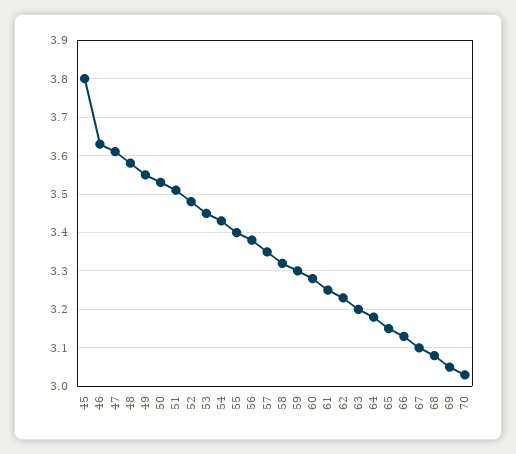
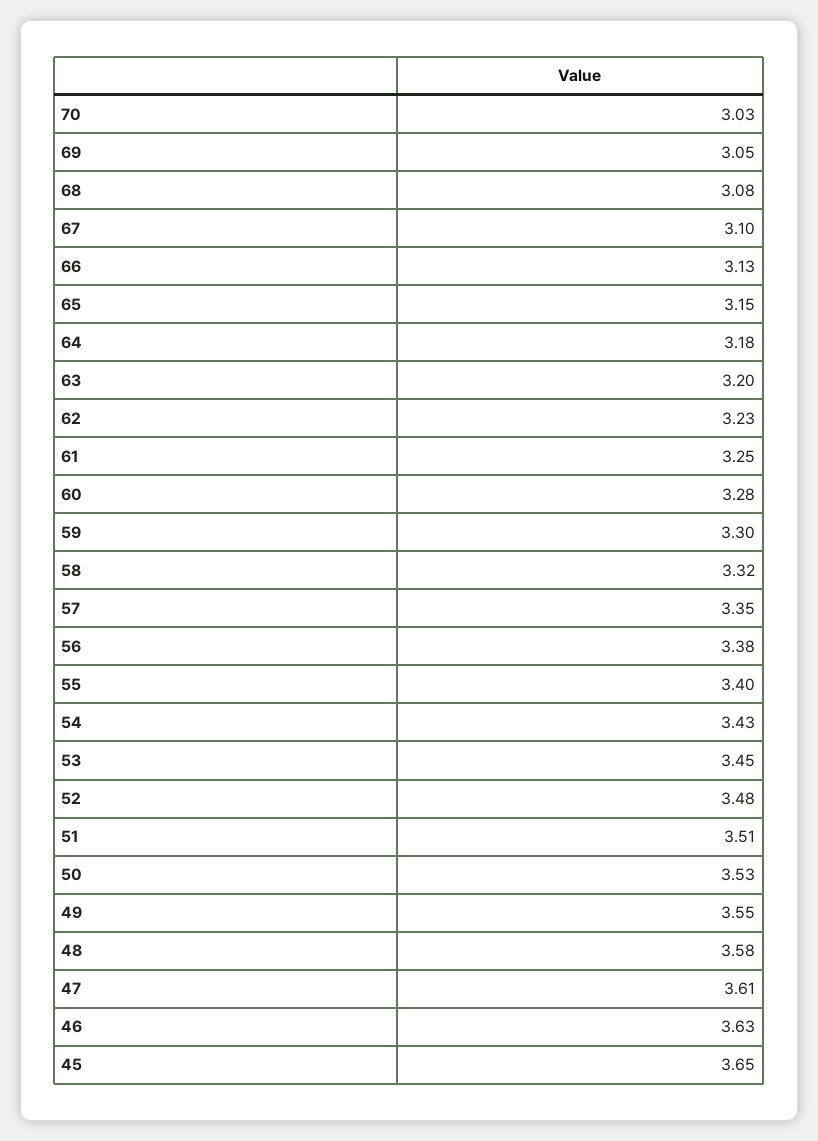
  {
-   "45": 3.8,
+   "45": 3.65,
    "46": 3.63,
    "47": 3.61,
    "48": 3.58,
    "49": 3.55,
    "50": 3.53,
    "51": 3.51,
    "52": 3.48,
    "53": 3.45,
    "54": 3.43,
    "55": 3.4,
    "56": 3.38,
    "57": 3.35,
    "58": 3.32,
    "59": 3.3,
    "60": 3.28,
    "61": 3.25,
    "62": 3.23,
    "63": 3.2,
    "64": 3.18,
    "65": 3.15,
    "66": 3.13,
    "67": 3.1,
    "68": 3.08,
    "69": 3.05,
    "70": 3.03
  }

